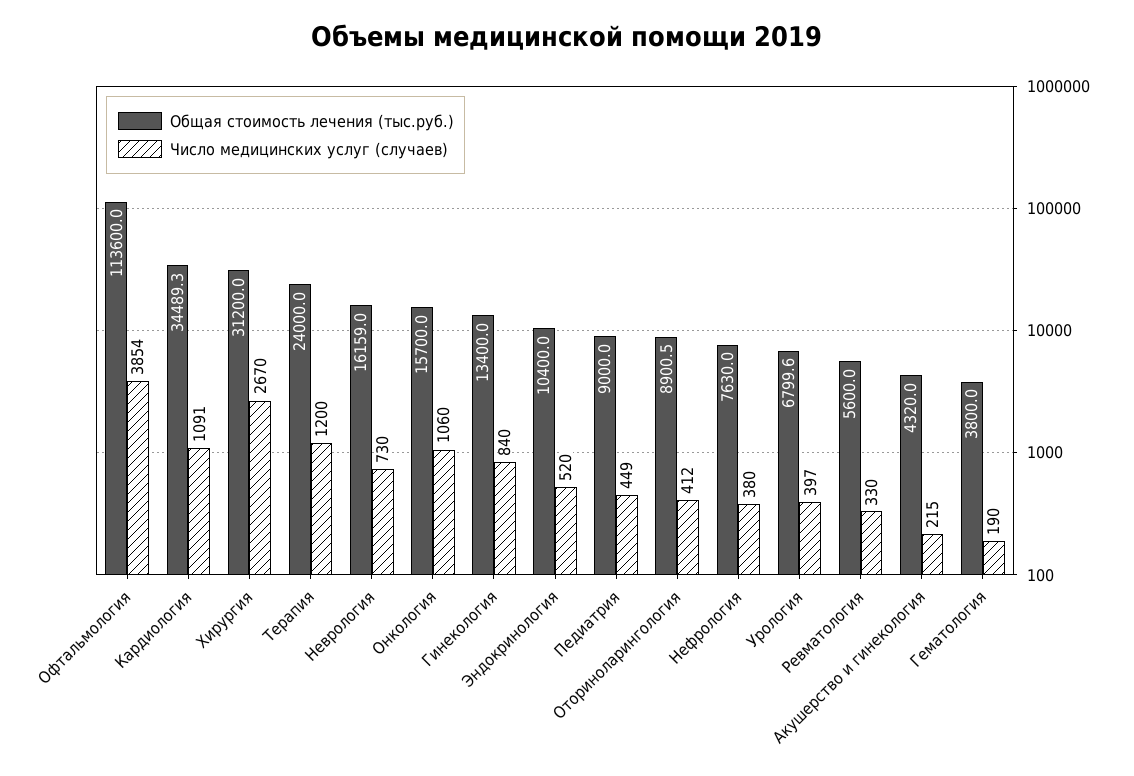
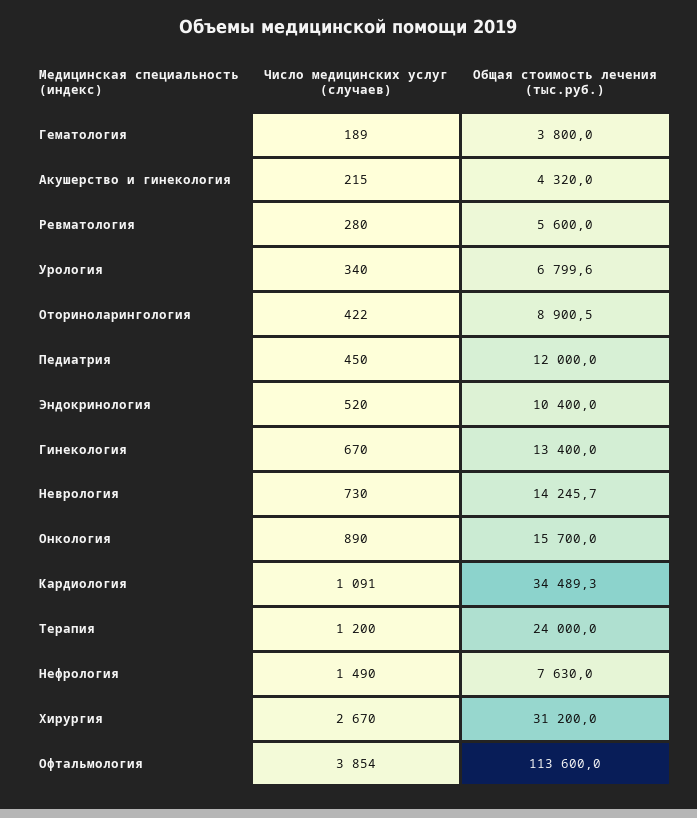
  {
    "Общая стоимость лечения (тыс.руб.)": {
      "Офтальмология": 113600,
      "Кардиология": 34489.3,
      "Хирургия": 31200,
      "Терапия": 24000,
-     "Неврология": 16159,
+     "Неврология": 14245.7,
      "Онкология": 15700,
      "Гинекология": 13400,
      "Эндокринология": 10400,
-     "Педиатрия": 9000,
+     "Педиатрия": 12000,
      "Оториноларингология": 8900.5,
      "Нефрология": 7630,
      "Урология": 6799.6,
      "Ревматология": 5600,
      "Акушерство и гинекология": 4320,
      "Гематология": 3800
    },
    "Число медицинских услуг (случаев)": {
      "Офтальмология": 3854,
      "Кардиология": 1091,
      "Хирургия": 2670,
      "Терапия": 1200,
      "Неврология": 730,
-     "Онкология": 1060,
+     "Онкология": 890,
-     "Гинекология": 840,
+     "Гинекология": 670,
      "Эндокринология": 520,
-     "Педиатрия": 449,
+     "Педиатрия": 450,
-     "Оториноларингология": 412,
+     "Оториноларингология": 422,
-     "Нефрология": 380,
+     "Нефрология": 1490,
-     "Урология": 397,
+     "Урология": 340,
-     "Ревматология": 330,
+     "Ревматология": 280,
      "Акушерство и гинекология": 215,
-     "Гематология": 190
+     "Гематология": 189
    }
  }

